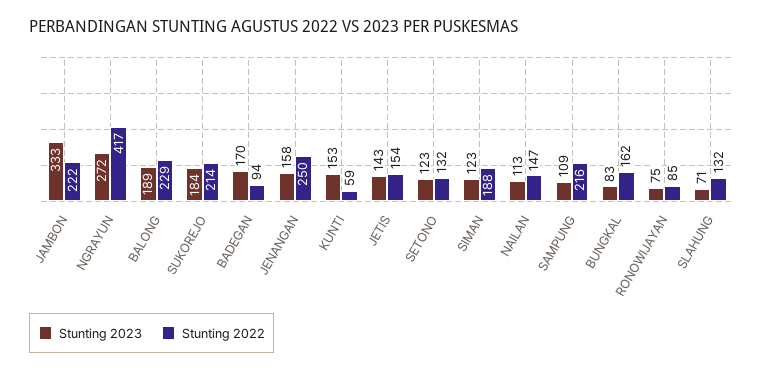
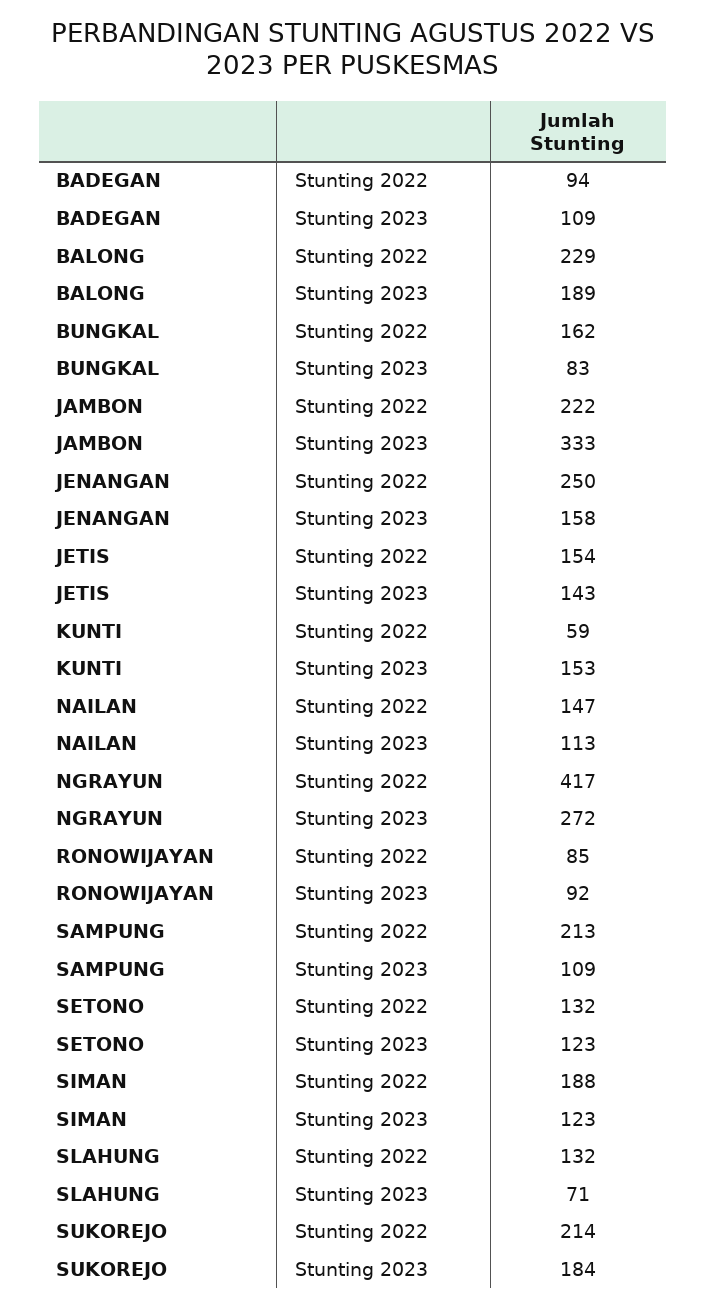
  {
    "Stunting 2023": {
      "JAMBON": 333,
      "NGRAYUN": 272,
      "BALONG": 189,
      "SUKOREJO": 184,
-     "BADEGAN": 170,
+     "BADEGAN": 109,
      "JENANGAN": 158,
      "KUNTI": 153,
      "JETIS": 143,
      "SETONO": 123,
      "SIMAN": 123,
      "NAILAN": 113,
      "SAMPUNG": 109,
      "BUNGKAL": 83,
-     "RONOWIJAYAN": 75,
+     "RONOWIJAYAN": 92,
      "SLAHUNG": 71
    },
    "Stunting 2022": {
      "JAMBON": 222,
      "NGRAYUN": 417,
      "BALONG": 229,
      "SUKOREJO": 214,
      "BADEGAN": 94,
      "JENANGAN": 250,
      "KUNTI": 59,
      "JETIS": 154,
      "SETONO": 132,
      "SIMAN": 188,
      "NAILAN": 147,
-     "SAMPUNG": 216,
+     "SAMPUNG": 213,
      "BUNGKAL": 162,
      "RONOWIJAYAN": 85,
      "SLAHUNG": 132
    }
  }

